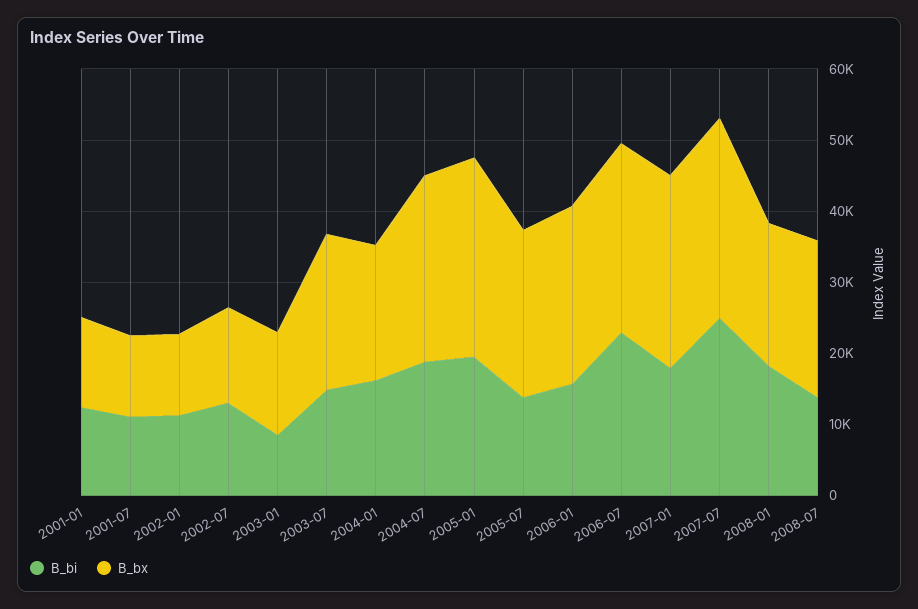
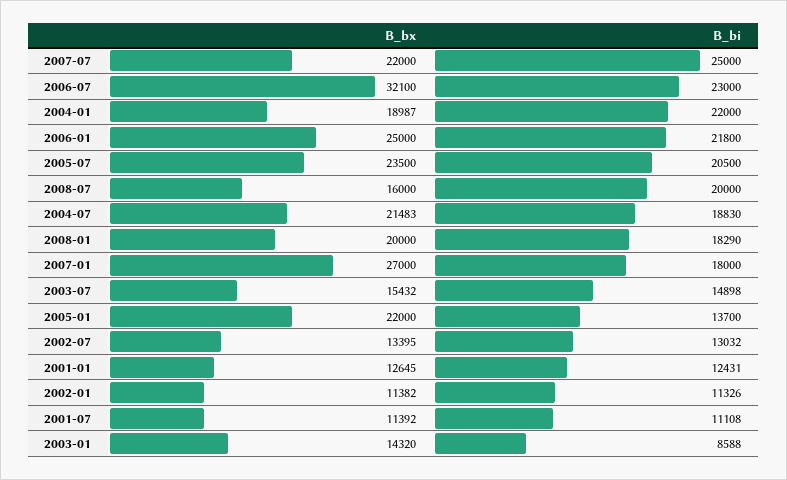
  {
    "B_bi": {
      "2001-01": 12431,
      "2001-07": 11108,
      "2002-01": 11326,
      "2002-07": 13032,
      "2003-01": 8588,
      "2003-07": 14898,
-     "2004-01": 16000,
+     "2004-01": 22000,
      "2004-07": 18830,
-     "2005-01": 20000,
+     "2005-01": 13700,
-     "2005-07": 14000,
+     "2005-07": 20500,
-     "2006-01": 16000,
+     "2006-01": 21800,
      "2006-07": 23000,
      "2007-01": 18000,
      "2007-07": 25000,
      "2008-01": 18290,
-     "2008-07": 14000
+     "2008-07": 20000
    },
    "B_bx": {
      "2001-01": 12645,
      "2001-07": 11392,
      "2002-01": 11382,
      "2002-07": 13395,
      "2003-01": 14320,
-     "2003-07": 22000,
+     "2003-07": 15432,
      "2004-01": 18987,
-     "2004-07": 26000,
+     "2004-07": 21483,
-     "2005-01": 28000,
+     "2005-01": 22000,
      "2005-07": 23500,
      "2006-01": 25000,
-     "2006-07": 26000,
+     "2006-07": 32100,
      "2007-01": 27000,
-     "2007-07": 28000,
+     "2007-07": 22000,
      "2008-01": 20000,
-     "2008-07": 22000
+     "2008-07": 16000
    }
  }

